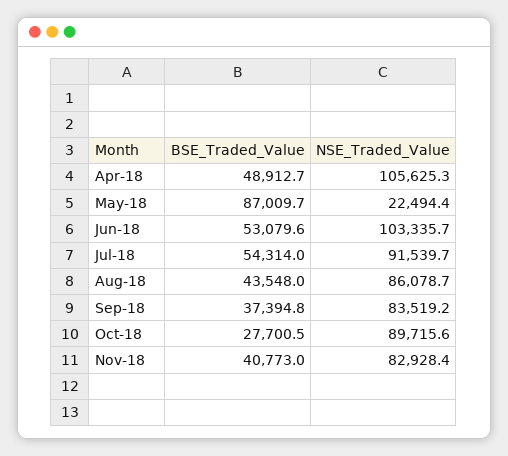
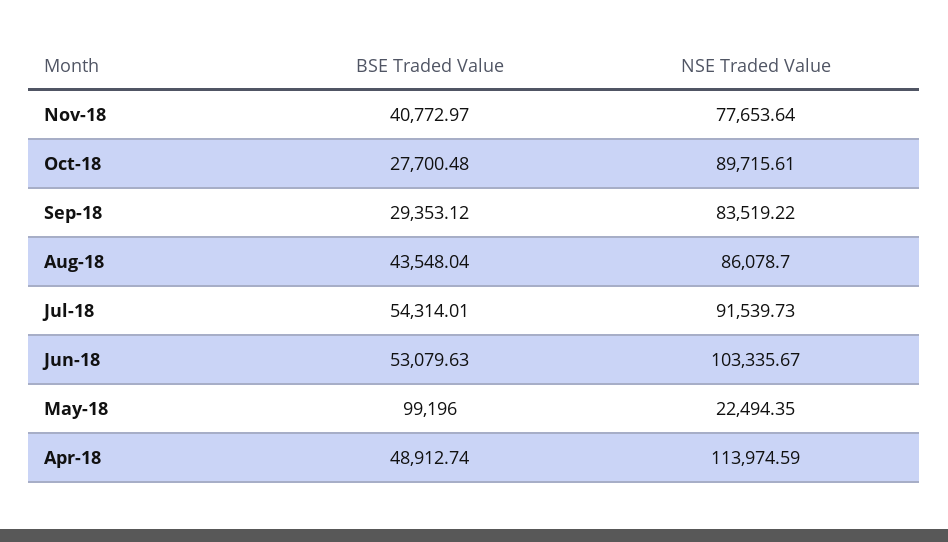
  {
    "BSE_Traded_Value": {
      "Apr-18": 48912.74,
-     "May-18": 87009.7,
+     "May-18": 99196,
      "Jun-18": 53079.63,
      "Jul-18": 54314.01,
      "Aug-18": 43548.04,
-     "Sep-18": 37394.8,
+     "Sep-18": 29353.12,
      "Oct-18": 27700.48,
      "Nov-18": 40772.97
    },
    "NSE_Traded_Value": {
-     "Apr-18": 105625.3,
+     "Apr-18": 113974.59,
      "May-18": 22494.35,
      "Jun-18": 103335.67,
      "Jul-18": 91539.73,
      "Aug-18": 86078.7,
      "Sep-18": 83519.22,
      "Oct-18": 89715.61,
-     "Nov-18": 82928.4
+     "Nov-18": 77653.64
    }
  }

